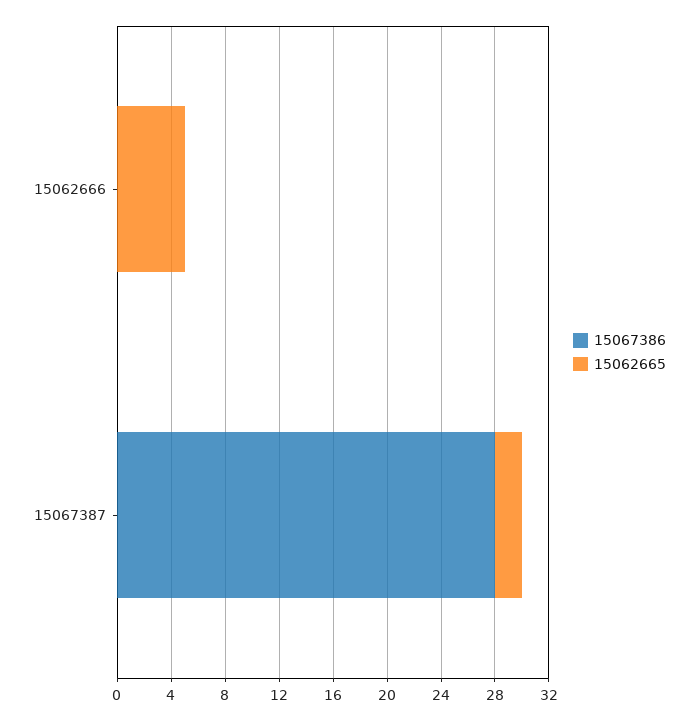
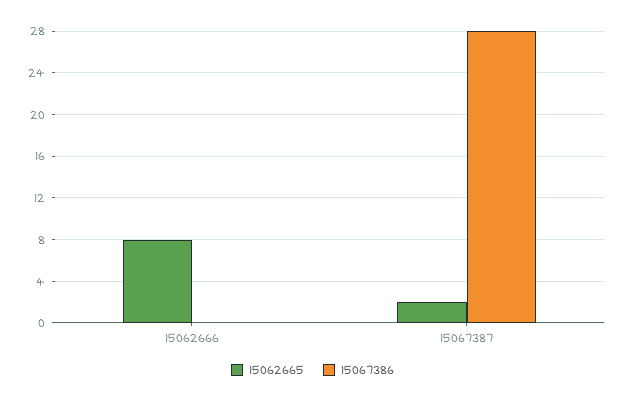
  {
    "15067386": {
      "15062666": 0,
      "15067387": 28
    },
    "15062665": {
-     "15062666": 5,
+     "15062666": 8,
      "15067387": 2
    }
  }

